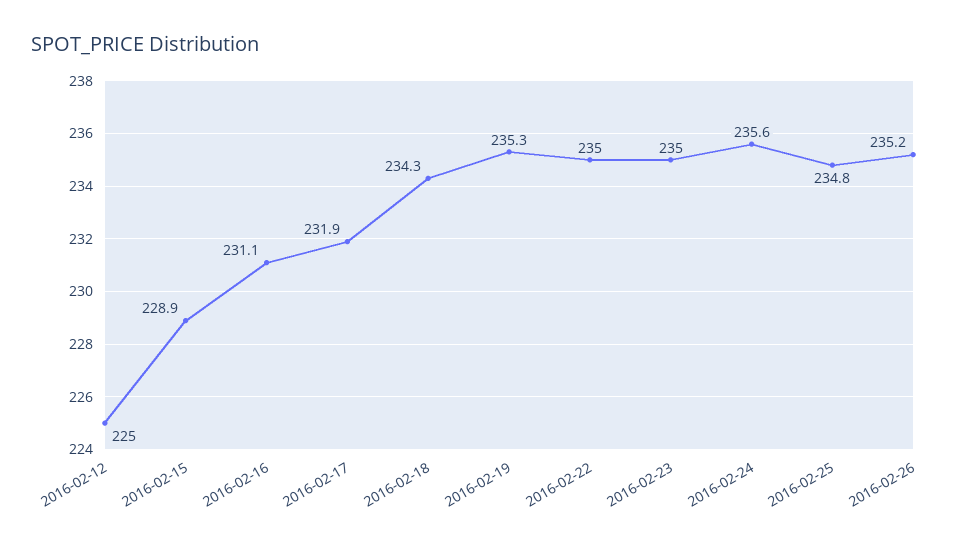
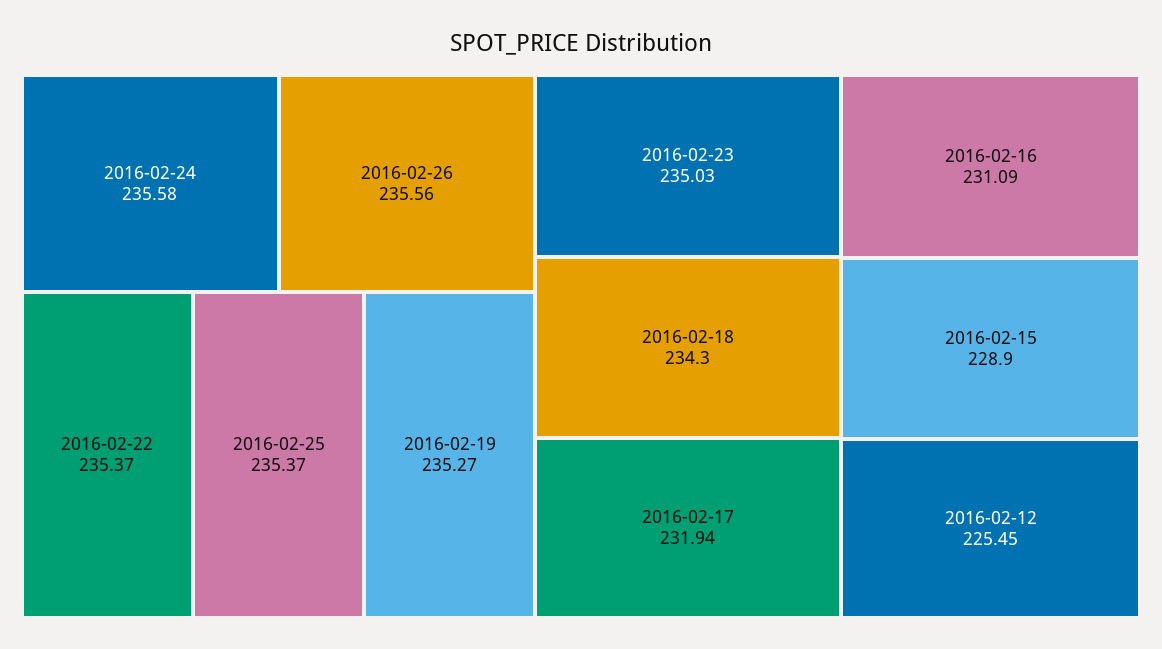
  {
-   "2016-02-12": 225,
+   "2016-02-12": 225.45,
    "2016-02-15": 228.9,
    "2016-02-16": 231.09,
    "2016-02-17": 231.94,
    "2016-02-18": 234.3,
    "2016-02-19": 235.27,
-   "2016-02-22": 235,
+   "2016-02-22": 235.37,
    "2016-02-23": 235.03,
    "2016-02-24": 235.58,
-   "2016-02-25": 234.8,
+   "2016-02-25": 235.37,
-   "2016-02-26": 235.2
+   "2016-02-26": 235.56
  }

